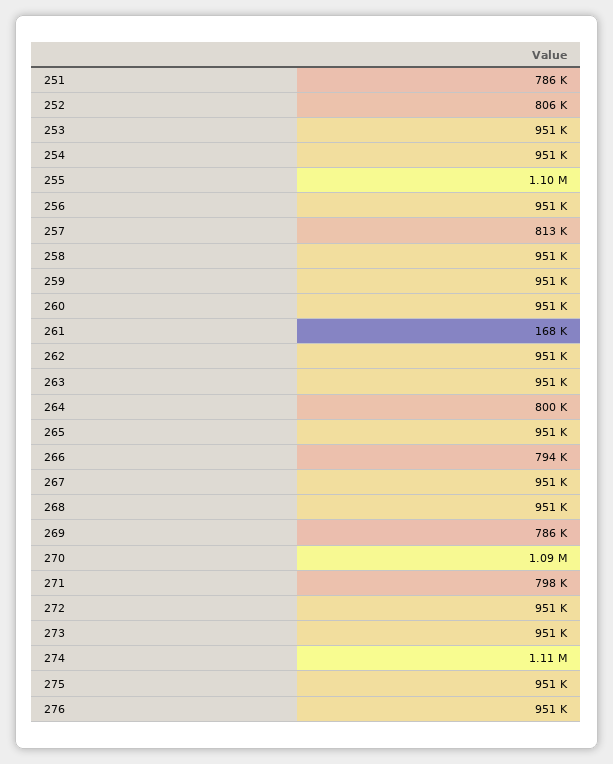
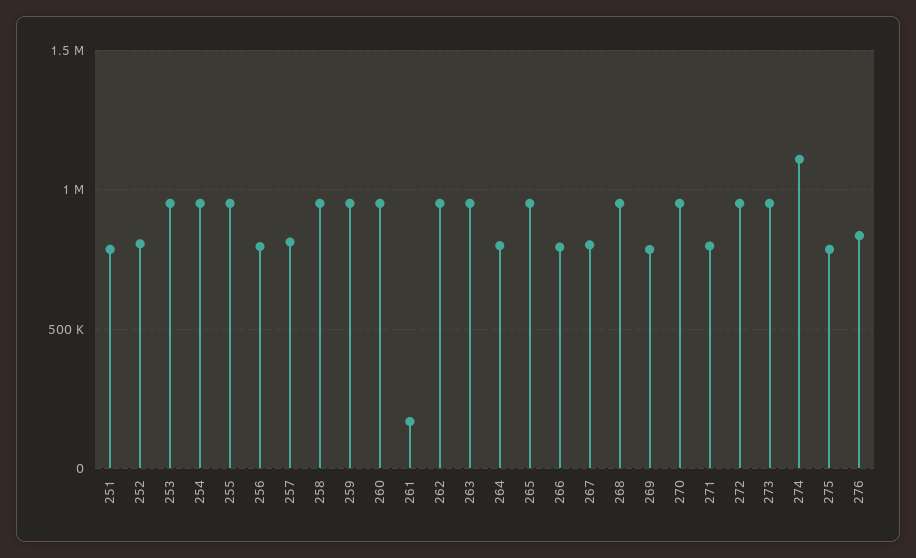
  {
    "251": 786000,
    "252": 806000,
    "253": 951000,
    "254": 951000,
-   "255": 1100000,
+   "255": 950000,
-   "256": 951000,
+   "256": 800000,
    "257": 813000,
    "258": 951000,
    "259": 951000,
    "260": 951000,
    "261": 168000,
    "262": 951000,
    "263": 951000,
    "264": 800000,
    "265": 951000,
    "266": 794000,
-   "267": 951000,
+   "267": 800000,
    "268": 951000,
    "269": 786000,
-   "270": 1090000,
+   "270": 950000,
    "271": 798000,
    "272": 951000,
    "273": 951000,
    "274": 1110000,
-   "275": 951000,
+   "275": 800000,
-   "276": 951000
+   "276": 850000
  }

